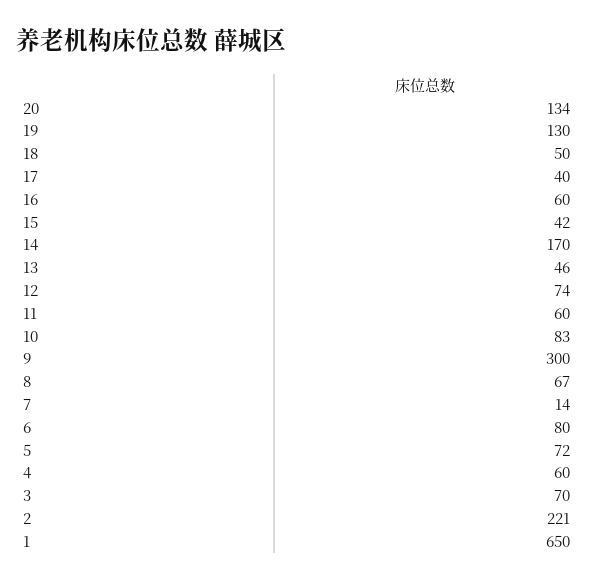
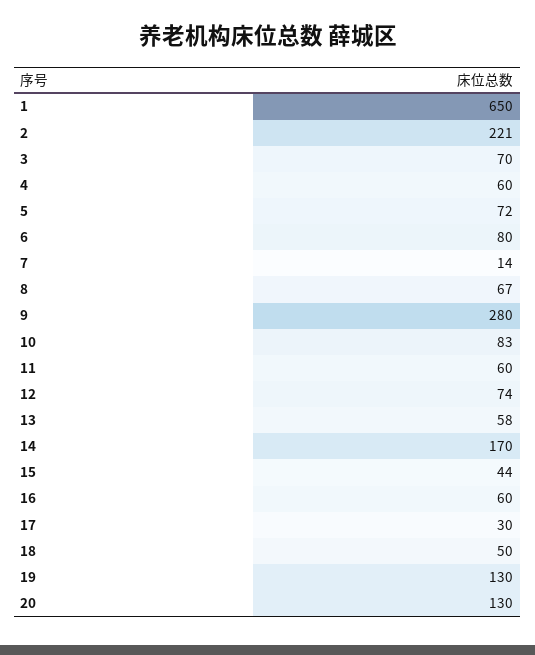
  {
-   "20": 134,
+   "20": 130,
    "19": 130,
    "18": 50,
-   "17": 40,
+   "17": 30,
    "16": 60,
-   "15": 42,
+   "15": 44,
    "14": 170,
-   "13": 46,
+   "13": 58,
    "12": 74,
    "11": 60,
    "10": 83,
-   "9": 300,
+   "9": 280,
    "8": 67,
    "7": 14,
    "6": 80,
    "5": 72,
    "4": 60,
    "3": 70,
    "2": 221,
    "1": 650
  }

